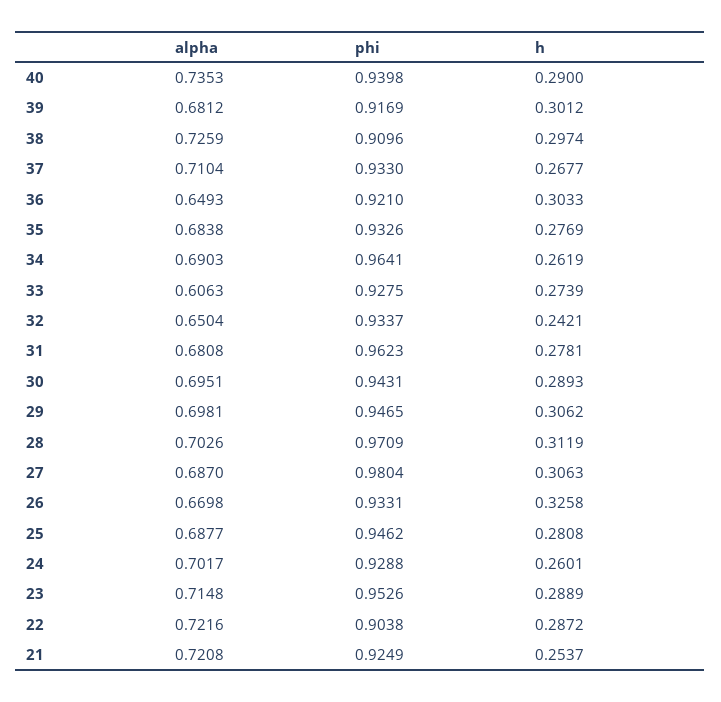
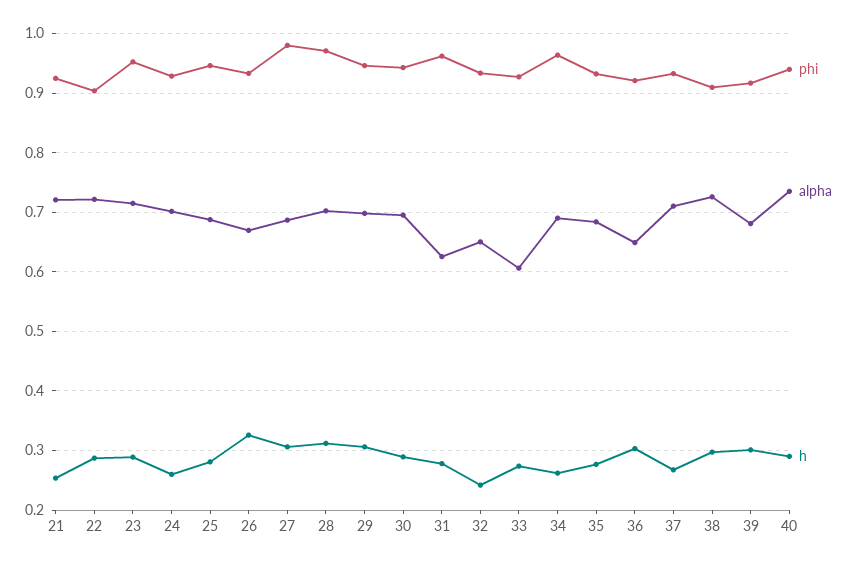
  {
    "alpha": {
      "40": 0.7353,
      "39": 0.6812,
      "38": 0.7259,
      "37": 0.7104,
      "36": 0.6493,
      "35": 0.6838,
      "34": 0.6903,
      "33": 0.6063,
      "32": 0.6504,
-     "31": 0.6808,
+     "31": 0.62,
      "30": 0.6951,
      "29": 0.6981,
      "28": 0.7026,
      "27": 0.687,
      "26": 0.6698,
      "25": 0.6877,
      "24": 0.7017,
      "23": 0.7148,
      "22": 0.7216,
      "21": 0.7208
    },
    "phi": {
      "40": 0.9398,
      "39": 0.9169,
      "38": 0.9096,
      "37": 0.933,
      "36": 0.921,
      "35": 0.9326,
      "34": 0.9641,
      "33": 0.9275,
      "32": 0.9337,
      "31": 0.9623,
      "30": 0.9431,
      "29": 0.9465,
      "28": 0.9709,
      "27": 0.9804,
      "26": 0.9331,
      "25": 0.9462,
      "24": 0.9288,
      "23": 0.9526,
      "22": 0.9038,
      "21": 0.9249
    },
    "h": {
      "40": 0.29,
      "39": 0.3012,
      "38": 0.2974,
      "37": 0.2677,
      "36": 0.3033,
      "35": 0.2769,
      "34": 0.2619,
      "33": 0.2739,
      "32": 0.2421,
      "31": 0.2781,
      "30": 0.2893,
      "29": 0.3062,
      "28": 0.3119,
      "27": 0.3063,
      "26": 0.3258,
      "25": 0.2808,
      "24": 0.2601,
      "23": 0.2889,
      "22": 0.2872,
      "21": 0.2537
    }
  }

